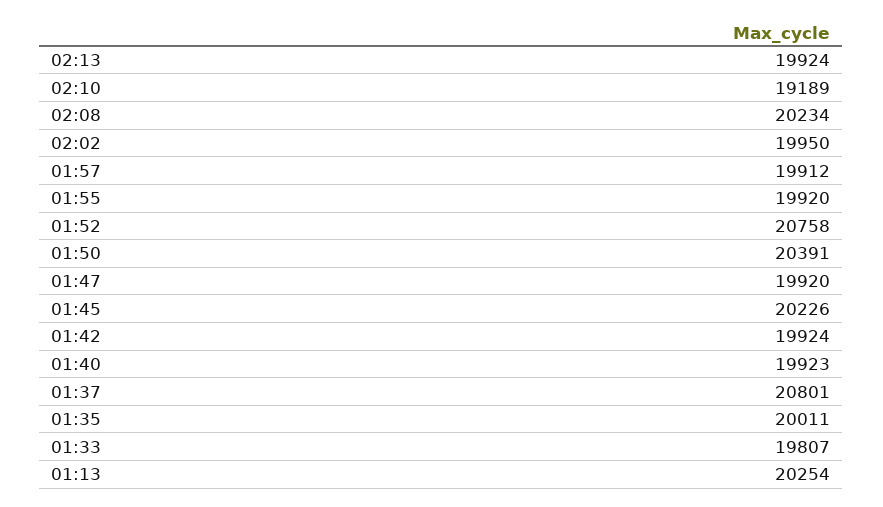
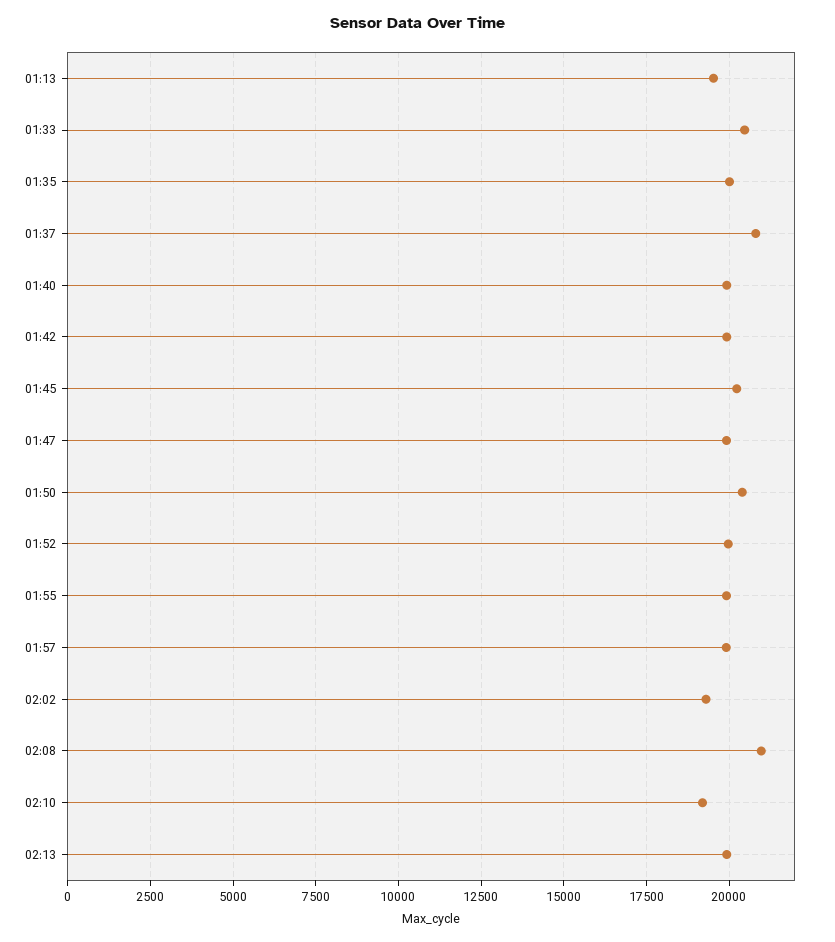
  {
    "02:13": 19924,
    "02:10": 19189,
-   "02:08": 20234,
+   "02:08": 21000,
-   "02:02": 19950,
+   "02:02": 19250,
    "01:57": 19912,
    "01:55": 19920,
-   "01:52": 20758,
+   "01:52": 20000,
    "01:50": 20391,
    "01:47": 19920,
    "01:45": 20226,
    "01:42": 19924,
    "01:40": 19923,
    "01:37": 20801,
    "01:35": 20011,
-   "01:33": 19807,
+   "01:33": 20500,
-   "01:13": 20254
+   "01:13": 19500
  }

